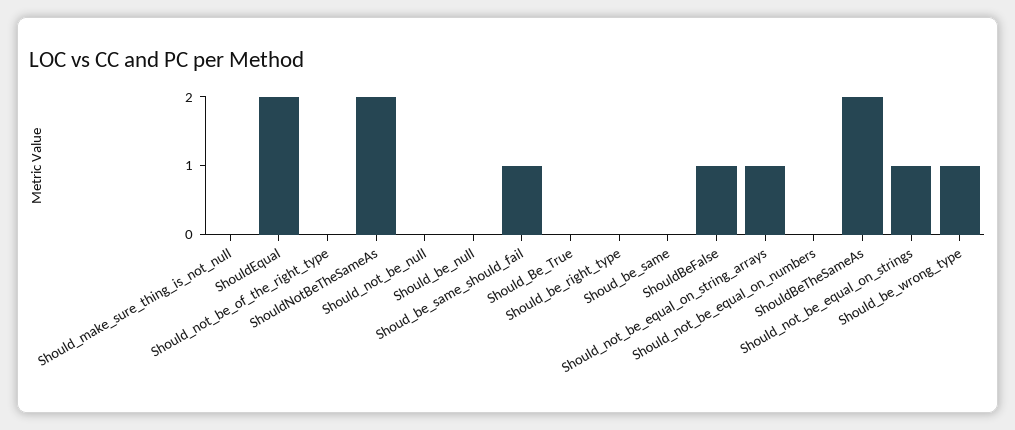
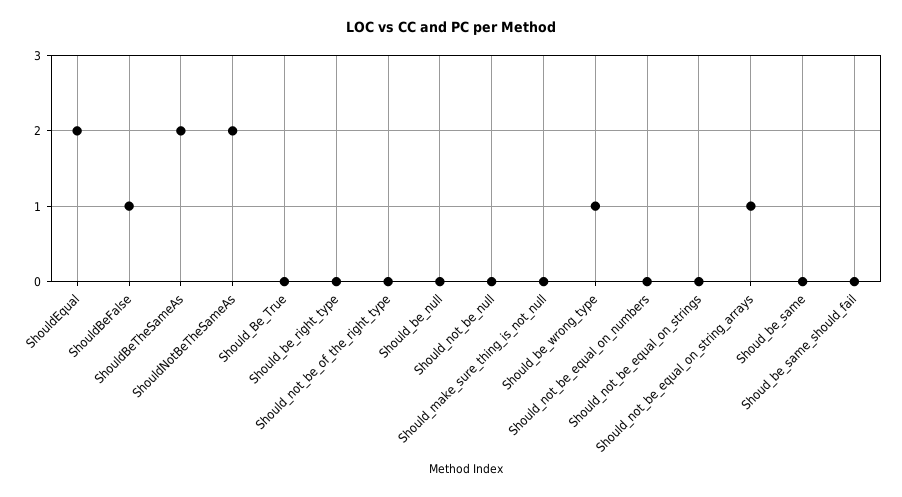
  {
    "Should_make_sure_thing_is_not_null": 0,
    "ShouldEqual": 2,
    "Should_not_be_of_the_right_type": 0,
    "ShouldNotBeTheSameAs": 2,
    "Should_not_be_null": 0,
    "Should_be_null": 0,
-   "Shoud_be_same_should_fail": 1,
+   "Shoud_be_same_should_fail": 0,
    "Should_Be_True": 0,
    "Should_be_right_type": 0,
    "Shoud_be_same": 0,
    "ShouldBeFalse": 1,
    "Should_not_be_equal_on_string_arrays": 1,
    "Should_not_be_equal_on_numbers": 0,
    "ShouldBeTheSameAs": 2,
-   "Should_not_be_equal_on_strings": 1,
+   "Should_not_be_equal_on_strings": 0,
    "Should_be_wrong_type": 1
  }

